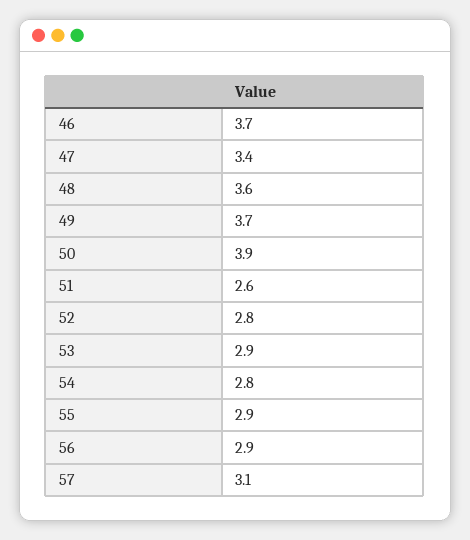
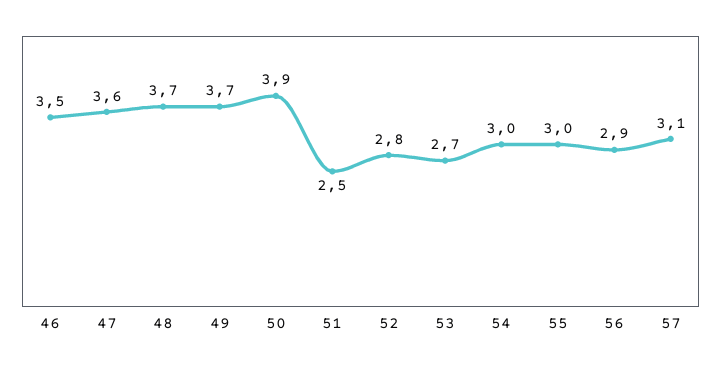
  {
-   "46": 3.7,
+   "46": 3.5,
-   "47": 3.4,
+   "47": 3.6,
-   "48": 3.6,
+   "48": 3.7,
    "49": 3.7,
    "50": 3.9,
-   "51": 2.6,
+   "51": 2.5,
    "52": 2.8,
-   "53": 2.9,
+   "53": 2.7,
-   "54": 2.8,
+   "54": 3,
-   "55": 2.9,
+   "55": 3,
    "56": 2.9,
    "57": 3.1
  }

